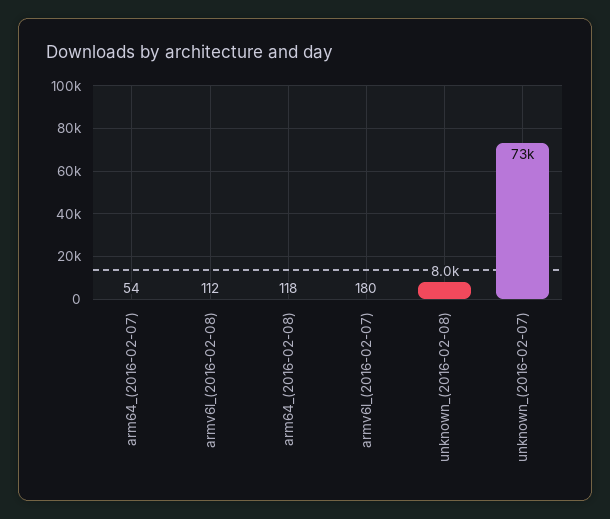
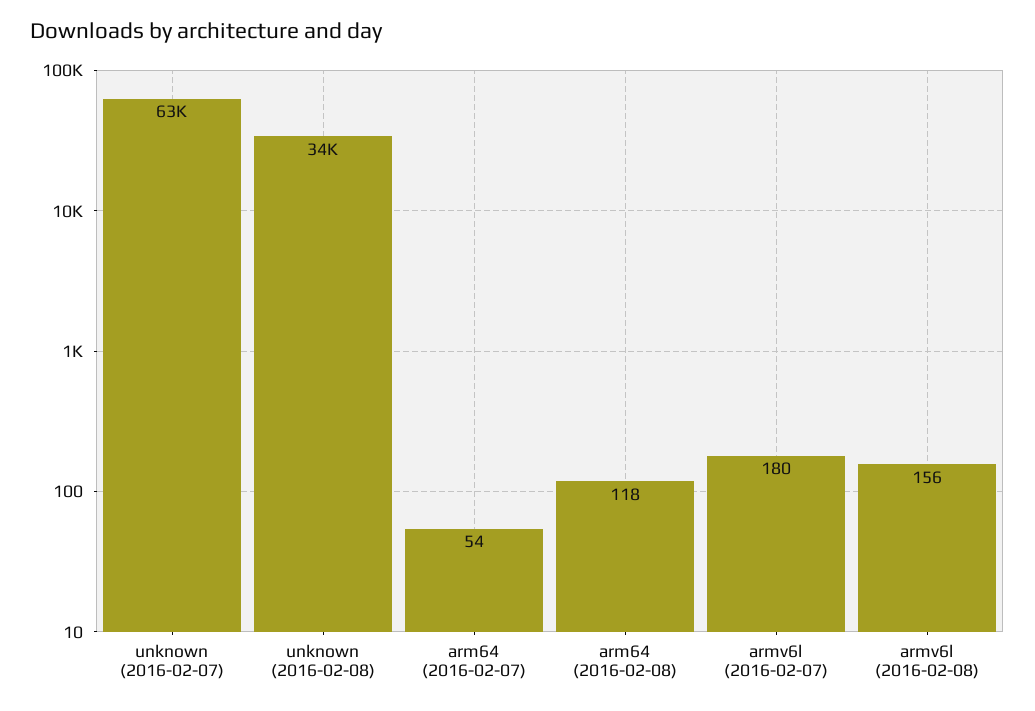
  {
    "arm64_(2016-02-07)": 54,
-   "armv6l_(2016-02-08)": 112,
+   "armv6l_(2016-02-08)": 156,
    "arm64_(2016-02-08)": 118,
    "armv6l_(2016-02-07)": 180,
-   "unknown_(2016-02-08)": 8000,
+   "unknown_(2016-02-08)": 34000,
-   "unknown_(2016-02-07)": 73000
+   "unknown_(2016-02-07)": 63000
  }

